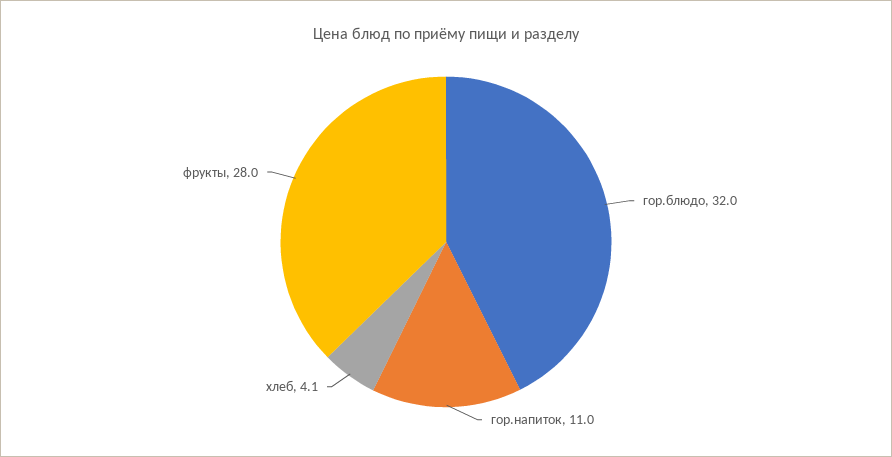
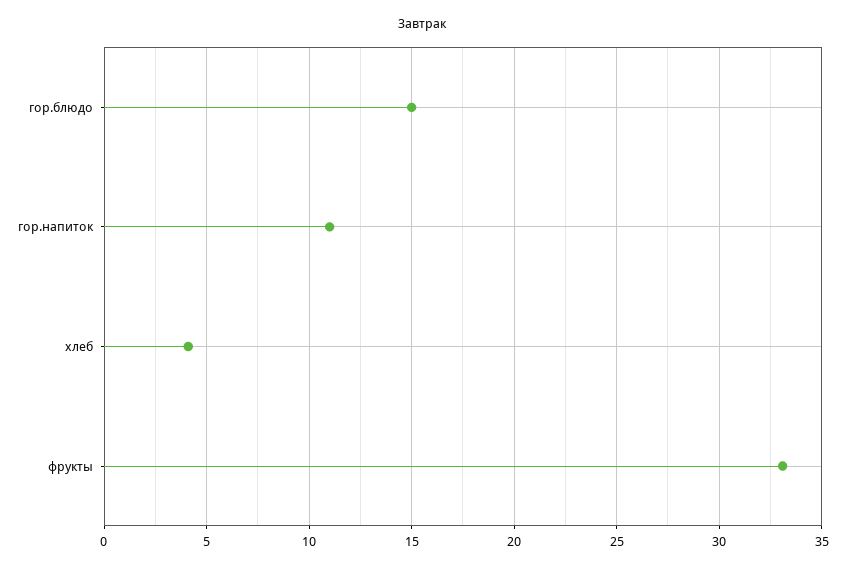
  {
-   "гор.блюдо": 32,
+   "гор.блюдо": 15,
    "гор.напиток": 11,
    "хлеб": 4.1,
-   "фрукты": 28
+   "фрукты": 33
  }

